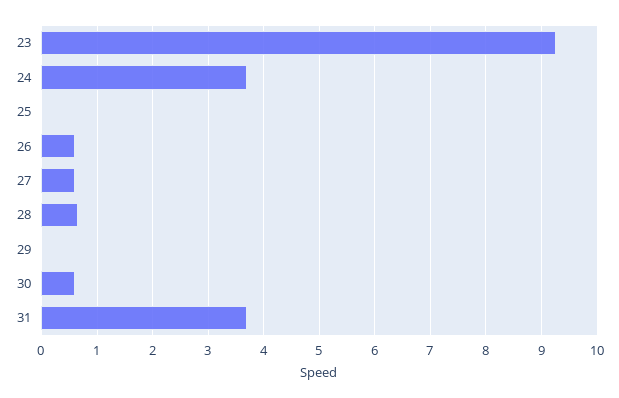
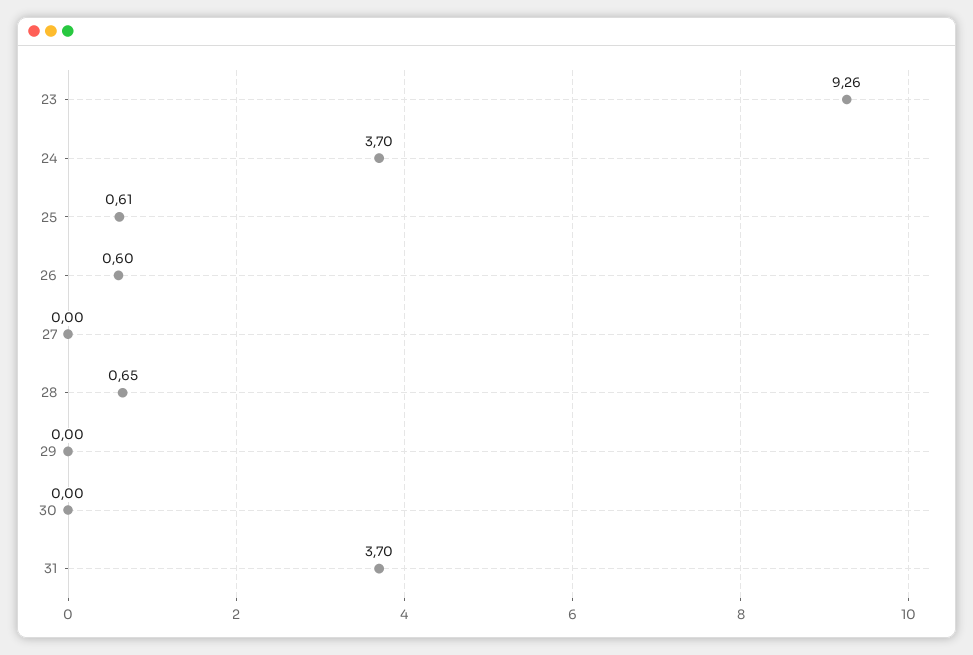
  {
    "23": 9.26,
    "24": 3.7,
-   "25": 0,
+   "25": 0.61,
    "26": 0.6,
-   "27": 0.6,
+   "27": 0,
    "28": 0.65,
    "29": 0,
-   "30": 0.6,
+   "30": 0,
    "31": 3.7
  }

